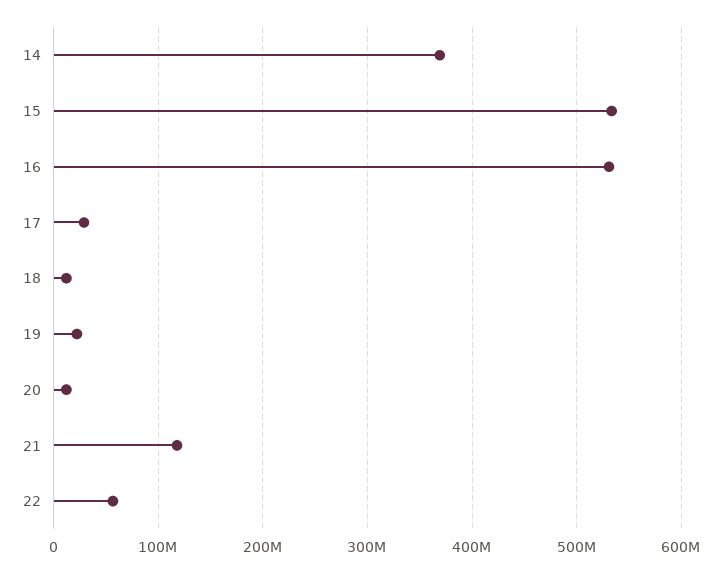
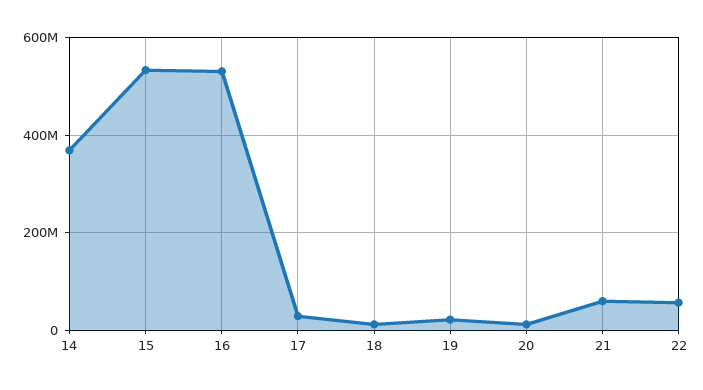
  {
    "14": 370000000,
    "15": 530000000,
    "16": 530000000,
    "17": 30000000,
    "18": 10000000,
    "19": 20000000,
    "20": 10000000,
-   "21": 120000000,
+   "21": 60000000,
    "22": 60000000
  }

